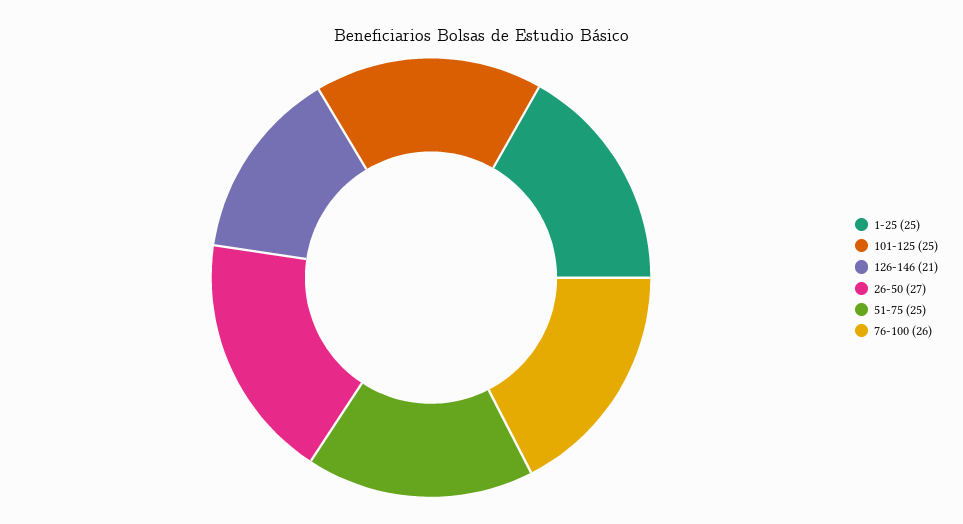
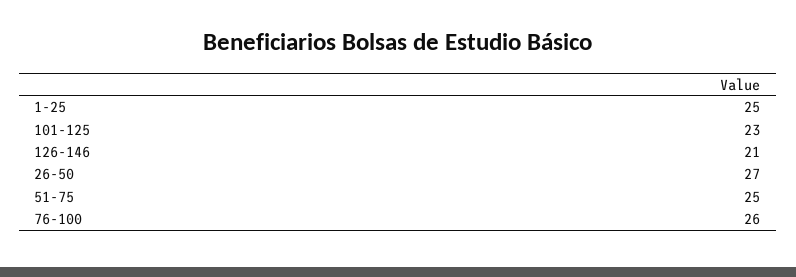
  {
    "1-25": 25,
-   "101-125": 25,
+   "101-125": 23,
    "126-146": 21,
    "26-50": 27,
    "51-75": 25,
    "76-100": 26
  }

